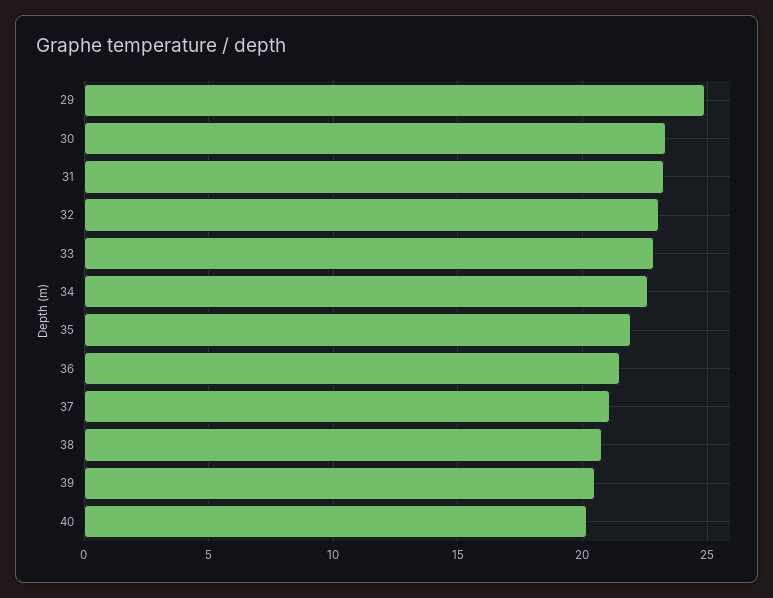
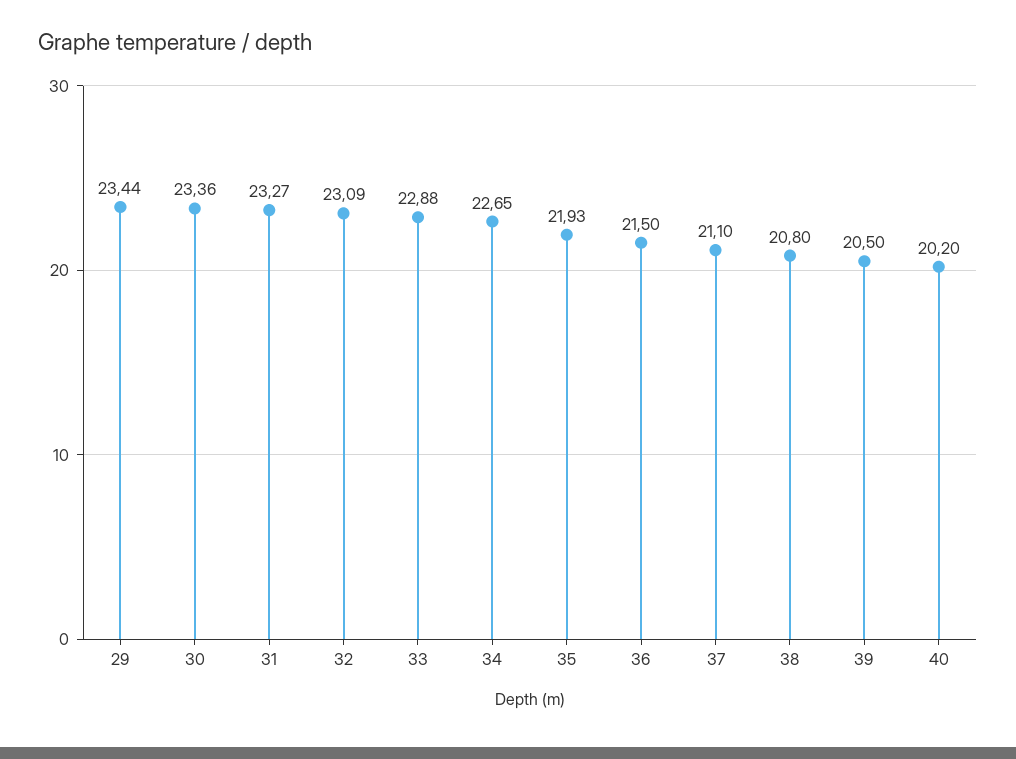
  {
-   "29": 25,
+   "29": 23.44,
    "30": 23.36,
    "31": 23.27,
    "32": 23.09,
    "33": 22.88,
    "34": 22.65,
    "35": 21.93,
    "36": 21.5,
    "37": 21.1,
    "38": 20.8,
    "39": 20.5,
    "40": 20.2
  }

